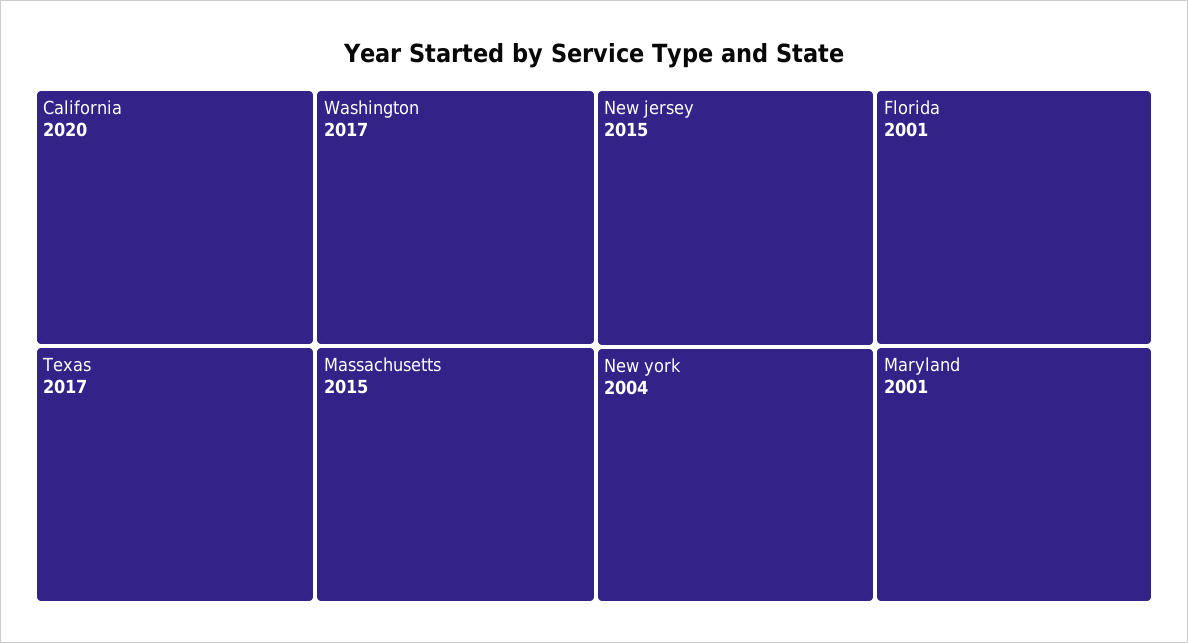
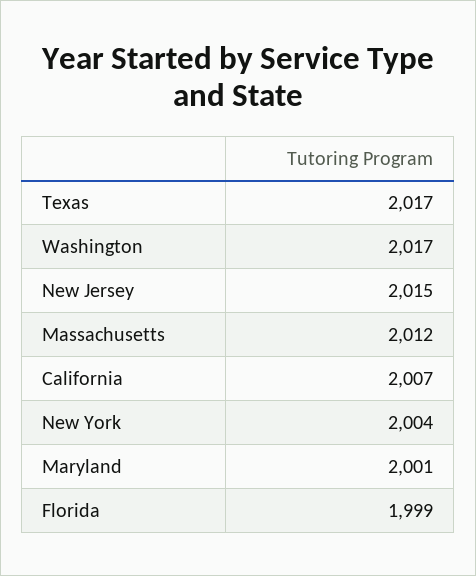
  {
-   "California": 2020,
+   "California": 2007,
    "Texas": 2017,
    "Washington": 2017,
-   "Massachusetts": 2015,
+   "Massachusetts": 2012,
    "New jersey": 2015,
    "New york": 2004,
-   "Florida": 2001,
+   "Florida": 1999,
    "Maryland": 2001
  }

